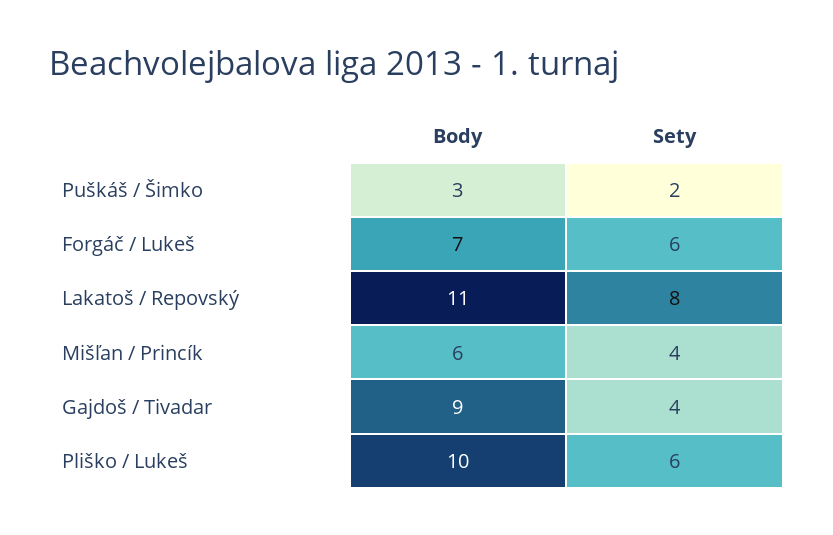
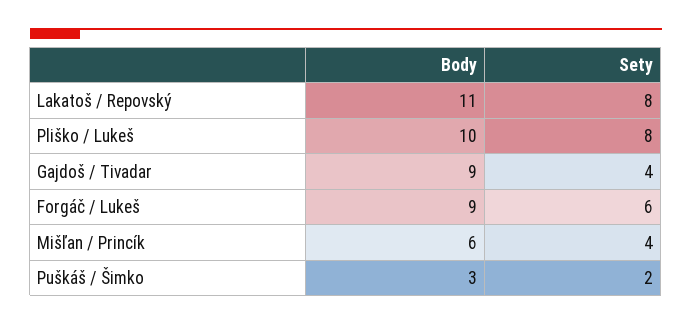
  {
    "Body": {
      "Puškáš / Šimko": 3,
-     "Forgáč / Lukeš": 7,
+     "Forgáč / Lukeš": 9,
      "Lakatoš / Repovský": 11,
      "Mišľan / Princík": 6,
      "Gajdoš / Tivadar": 9,
      "Pliško / Lukeš": 10
    },
    "Sety": {
      "Puškáš / Šimko": 2,
      "Forgáč / Lukeš": 6,
      "Lakatoš / Repovský": 8,
      "Mišľan / Princík": 4,
      "Gajdoš / Tivadar": 4,
-     "Pliško / Lukeš": 6
+     "Pliško / Lukeš": 8
    }
  }

